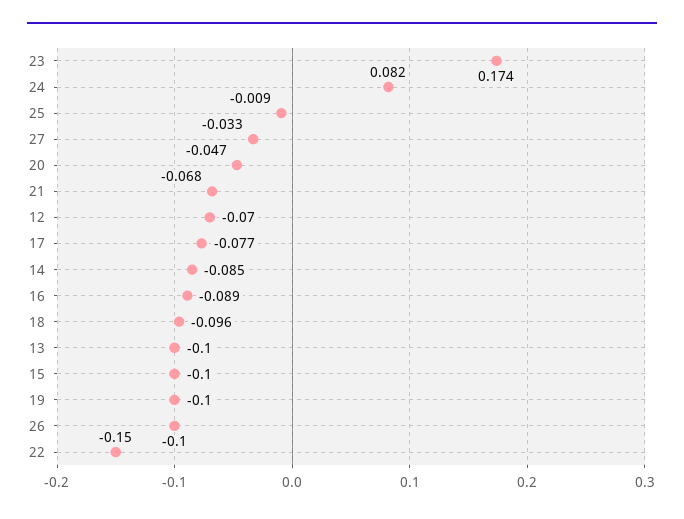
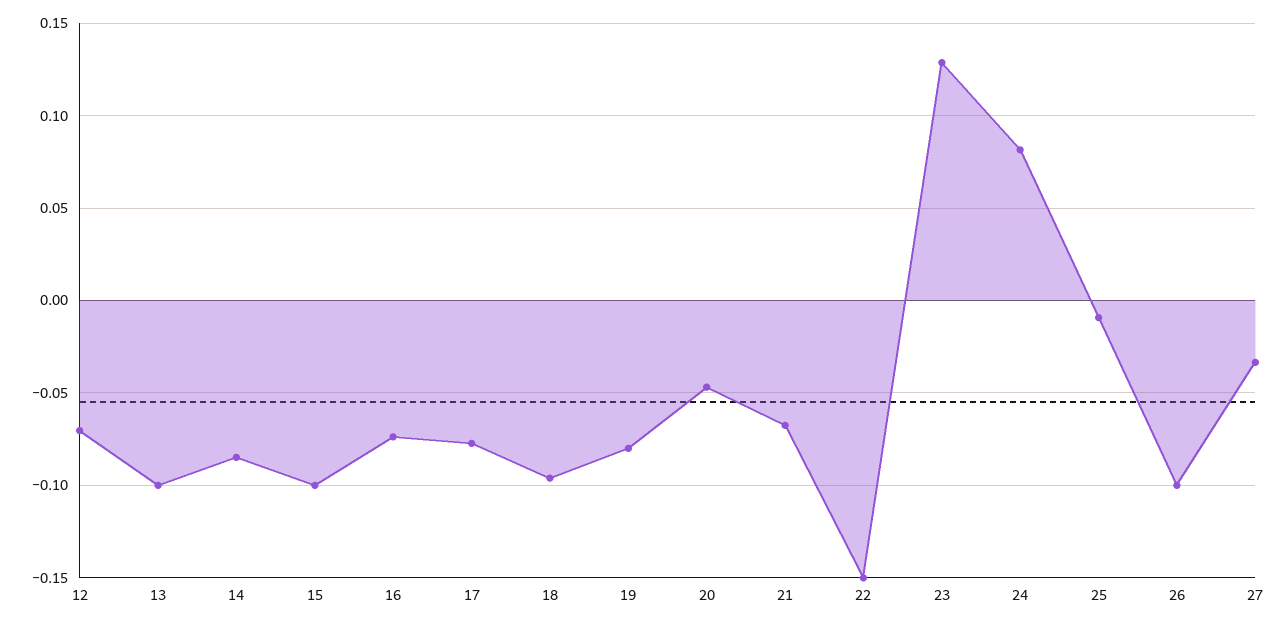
  {
-   "23": 0.174,
+   "23": 0.13,
    "24": 0.082,
    "25": -0.009,
    "27": -0.033,
    "20": -0.047,
    "21": -0.068,
    "12": -0.07,
    "17": -0.077,
    "14": -0.085,
-   "16": -0.089,
+   "16": -0.075,
    "18": -0.096,
    "13": -0.1,
    "15": -0.1,
-   "19": -0.1,
+   "19": -0.08,
    "26": -0.1,
    "22": -0.15
  }

